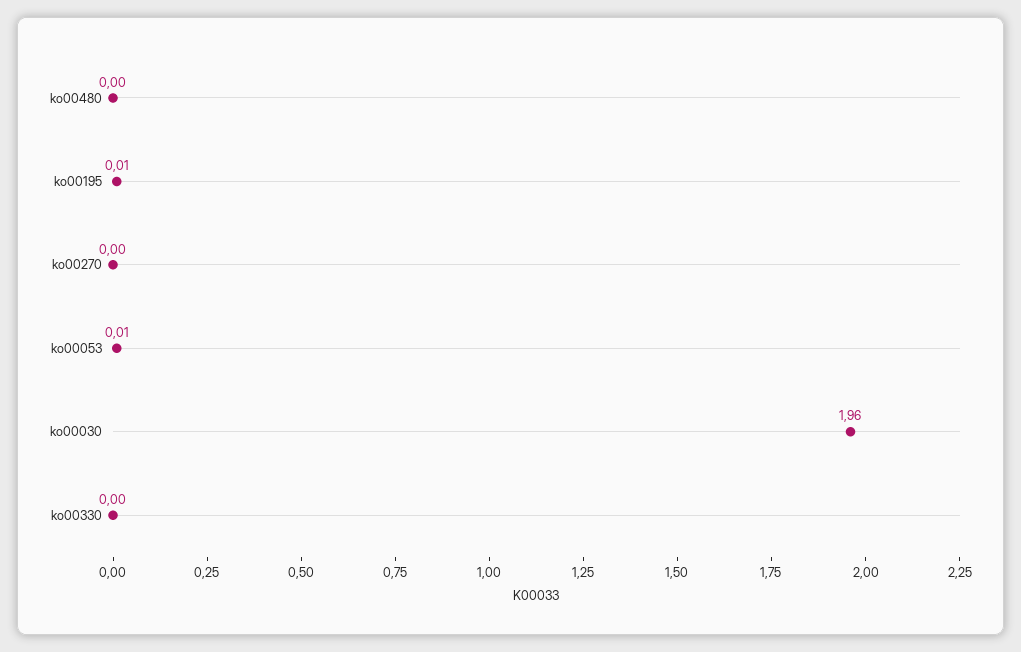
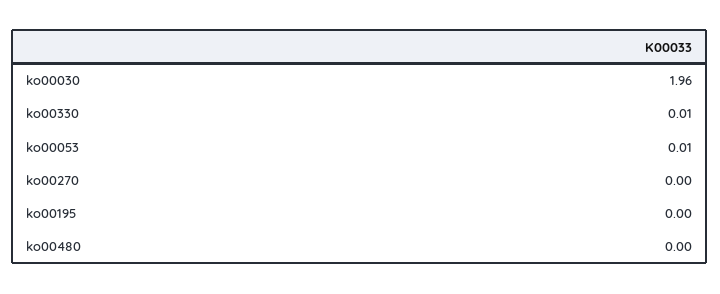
  {
    "ko00480": 0,
-   "ko00195": 0.01,
+   "ko00195": 0,
    "ko00270": 0,
    "ko00053": 0.01,
    "ko00030": 1.96,
-   "ko00330": 0
+   "ko00330": 0.01
  }

